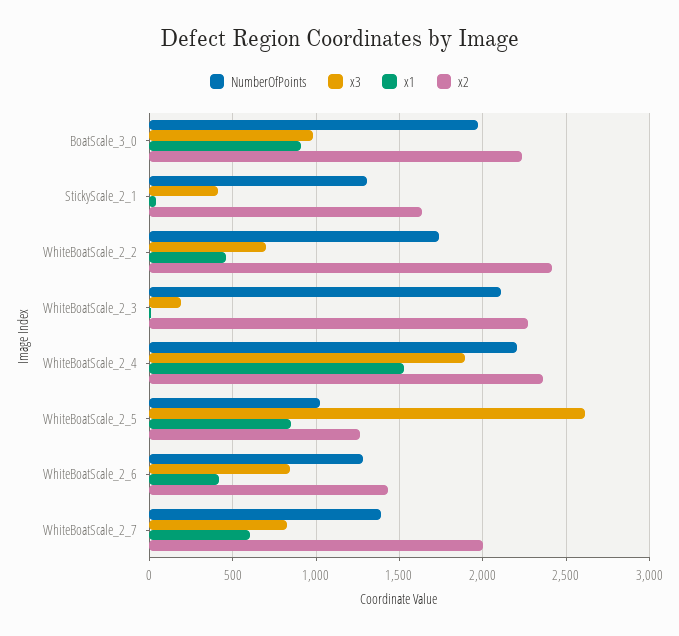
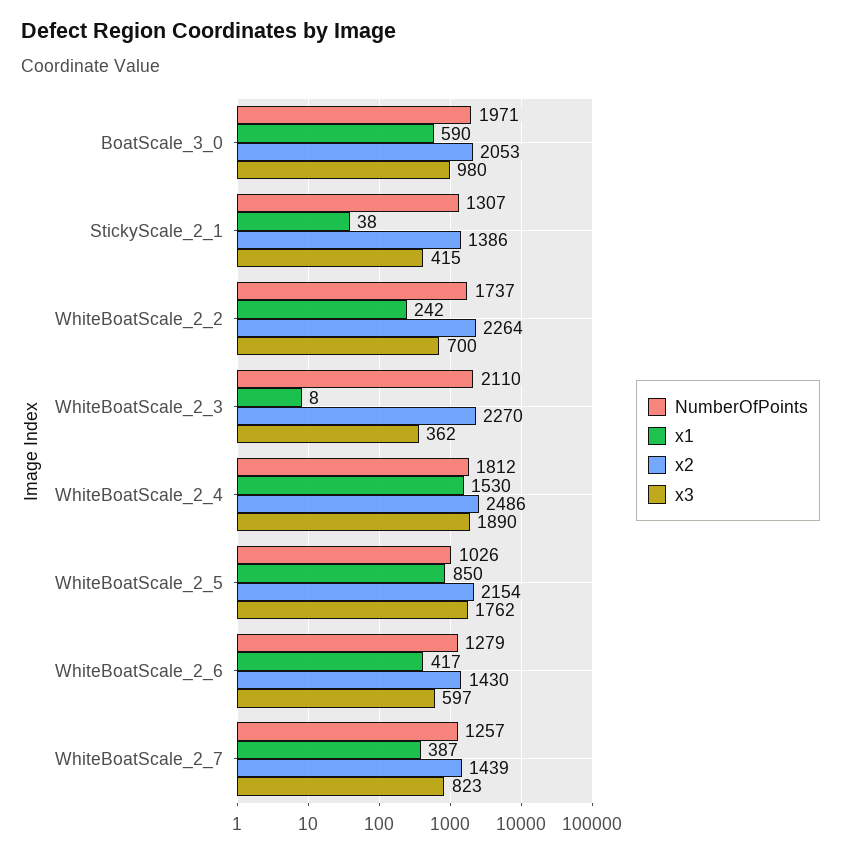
  {
    "NumberOfPoints": {
      "BoatScale_3_0": 1971,
      "StickyScale_2_1": 1307,
      "WhiteBoatScale_2_2": 1737,
      "WhiteBoatScale_2_3": 2110,
-     "WhiteBoatScale_2_4": 2200,
+     "WhiteBoatScale_2_4": 1812,
      "WhiteBoatScale_2_5": 1026,
      "WhiteBoatScale_2_6": 1279,
-     "WhiteBoatScale_2_7": 1400
+     "WhiteBoatScale_2_7": 1257
    },
    "x3": {
      "BoatScale_3_0": 980,
      "StickyScale_2_1": 415,
      "WhiteBoatScale_2_2": 700,
-     "WhiteBoatScale_2_3": 200,
+     "WhiteBoatScale_2_3": 362,
      "WhiteBoatScale_2_4": 1890,
-     "WhiteBoatScale_2_5": 2600,
+     "WhiteBoatScale_2_5": 1762,
-     "WhiteBoatScale_2_6": 850,
+     "WhiteBoatScale_2_6": 597,
      "WhiteBoatScale_2_7": 823
    },
    "x1": {
-     "BoatScale_3_0": 900,
+     "BoatScale_3_0": 590,
      "StickyScale_2_1": 38,
-     "WhiteBoatScale_2_2": 450,
+     "WhiteBoatScale_2_2": 242,
      "WhiteBoatScale_2_3": 8,
      "WhiteBoatScale_2_4": 1530,
      "WhiteBoatScale_2_5": 850,
      "WhiteBoatScale_2_6": 417,
-     "WhiteBoatScale_2_7": 600
+     "WhiteBoatScale_2_7": 387
    },
    "x2": {
-     "BoatScale_3_0": 2250,
+     "BoatScale_3_0": 2053,
-     "StickyScale_2_1": 1650,
+     "StickyScale_2_1": 1386,
-     "WhiteBoatScale_2_2": 2400,
+     "WhiteBoatScale_2_2": 2264,
      "WhiteBoatScale_2_3": 2270,
-     "WhiteBoatScale_2_4": 2350,
+     "WhiteBoatScale_2_4": 2486,
-     "WhiteBoatScale_2_5": 1250,
+     "WhiteBoatScale_2_5": 2154,
      "WhiteBoatScale_2_6": 1430,
-     "WhiteBoatScale_2_7": 2000
+     "WhiteBoatScale_2_7": 1439
    }
  }

